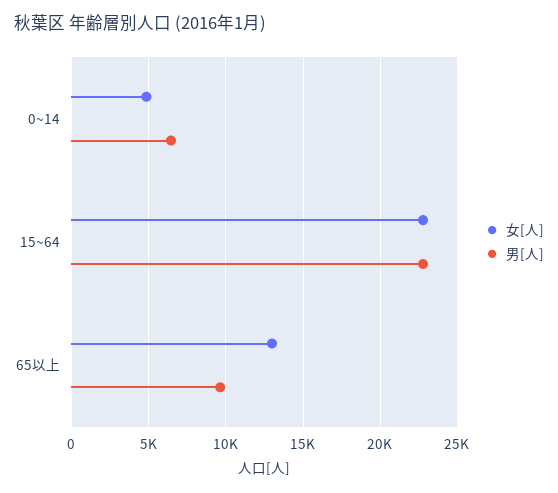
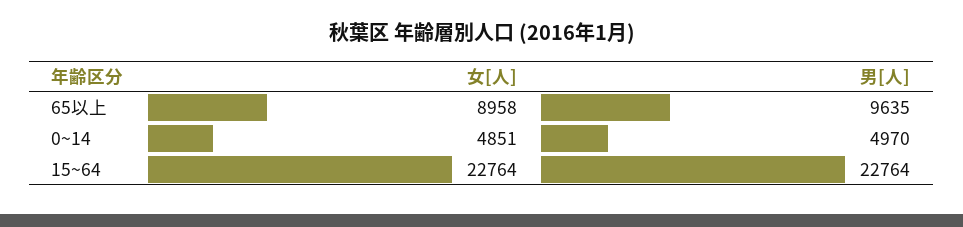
  {
    "女[人]": {
      "0~14": 4851,
      "15~64": 22764,
-     "65以上": 13000
+     "65以上": 8958
    },
    "男[人]": {
-     "0~14": 6500,
+     "0~14": 4970,
      "15~64": 22764,
      "65以上": 9635
    }
  }

